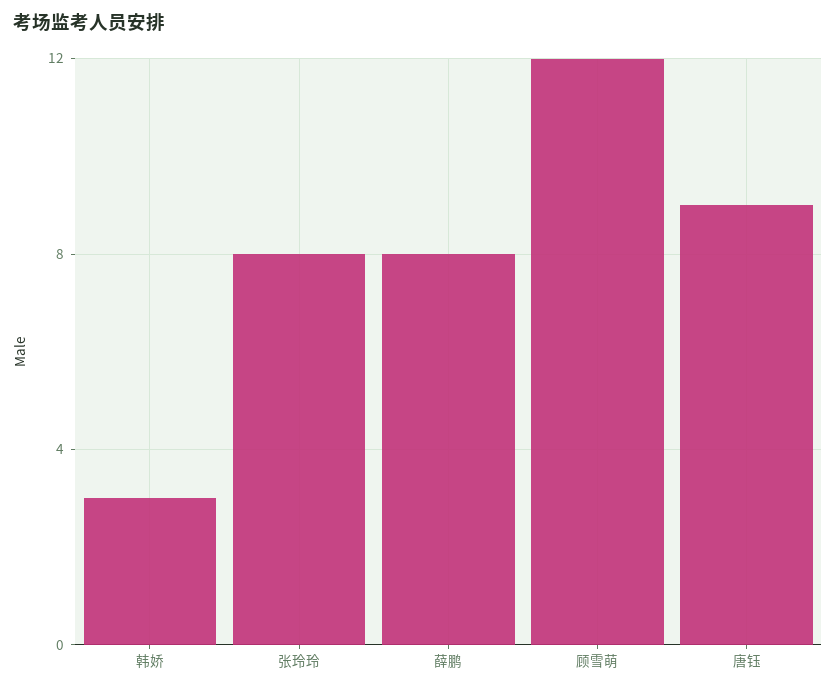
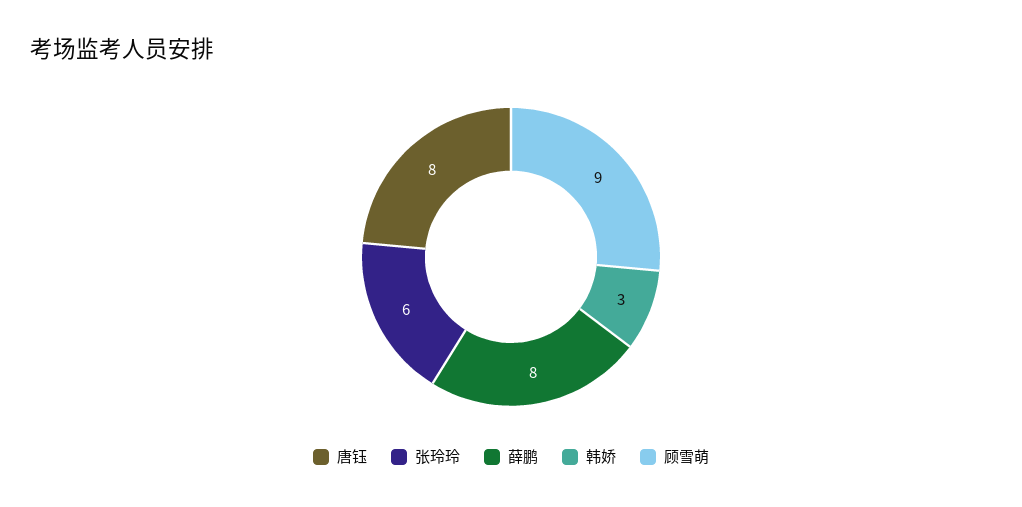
  {
    "韩娇": 3,
-   "张玲玲": 8,
+   "张玲玲": 6,
    "薛鹏": 8,
-   "顾雪萌": 12,
+   "顾雪萌": 9,
-   "唐钰": 9
+   "唐钰": 8
  }

